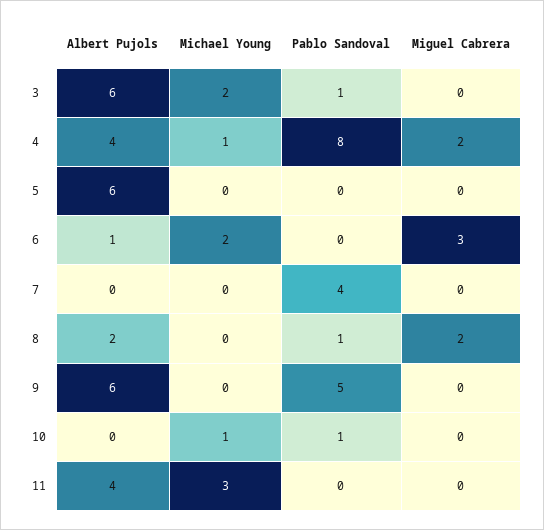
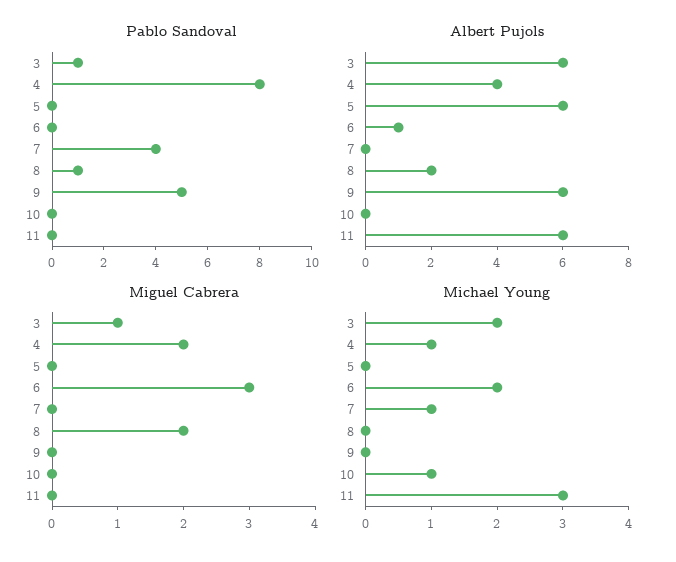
  {
    "Albert Pujols": {
      "3": 6,
      "4": 4,
      "5": 6,
      "6": 1,
      "7": 0,
      "8": 2,
      "9": 6,
      "10": 0,
-     "11": 4
+     "11": 6
    },
    "Michael Young": {
      "3": 2,
      "4": 1,
      "5": 0,
      "6": 2,
-     "7": 0,
+     "7": 1,
      "8": 0,
      "9": 0,
      "10": 1,
      "11": 3
    },
    "Pablo Sandoval": {
      "3": 1,
      "4": 8,
      "5": 0,
      "6": 0,
      "7": 4,
      "8": 1,
      "9": 5,
-     "10": 1,
+     "10": 0,
      "11": 0
    },
    "Miguel Cabrera": {
-     "3": 0,
+     "3": 1,
      "4": 2,
      "5": 0,
      "6": 3,
      "7": 0,
      "8": 2,
      "9": 0,
      "10": 0,
      "11": 0
    }
  }

